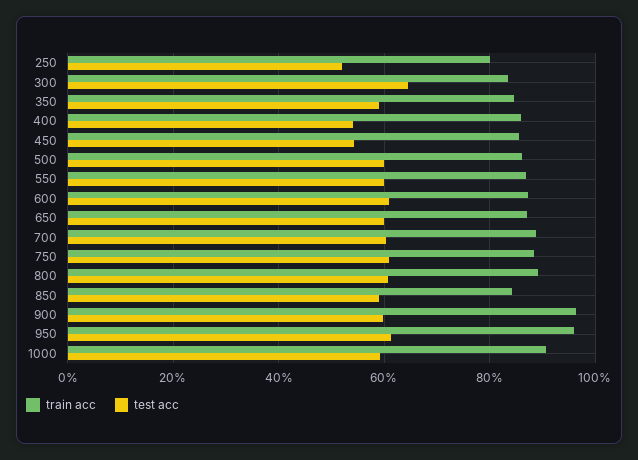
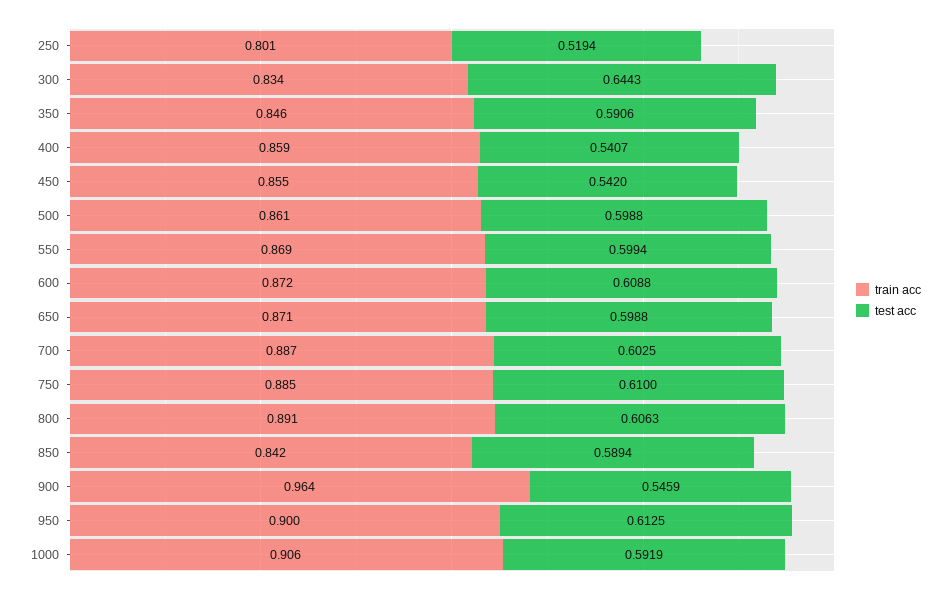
  {
    "train acc": {
      "250": 0.801,
      "300": 0.834,
      "350": 0.846,
      "400": 0.859,
      "450": 0.855,
      "500": 0.861,
      "550": 0.869,
      "600": 0.872,
      "650": 0.871,
      "700": 0.887,
      "750": 0.885,
      "800": 0.891,
      "850": 0.842,
      "900": 0.964,
-     "950": 0.96,
+     "950": 0.9,
      "1000": 0.906
    },
    "test acc": {
      "250": 0.5194,
      "300": 0.6443,
      "350": 0.5906,
      "400": 0.5407,
      "450": 0.542,
      "500": 0.5988,
      "550": 0.5994,
      "600": 0.6088,
      "650": 0.5988,
      "700": 0.6025,
      "750": 0.61,
      "800": 0.6063,
      "850": 0.5894,
-     "900": 0.6,
+     "900": 0.5459,
      "950": 0.6125,
      "1000": 0.5919
    }
  }

